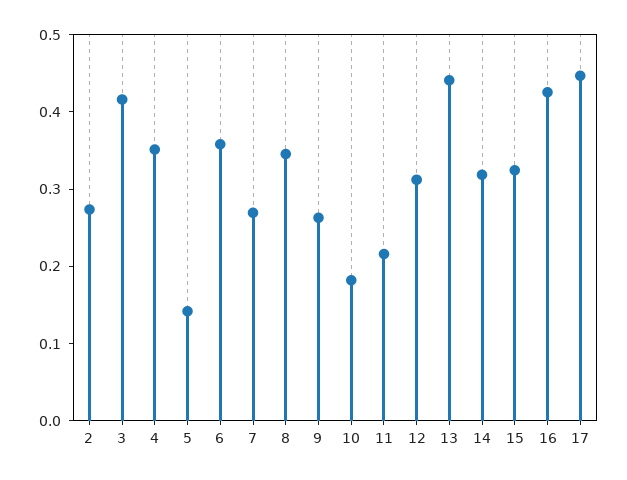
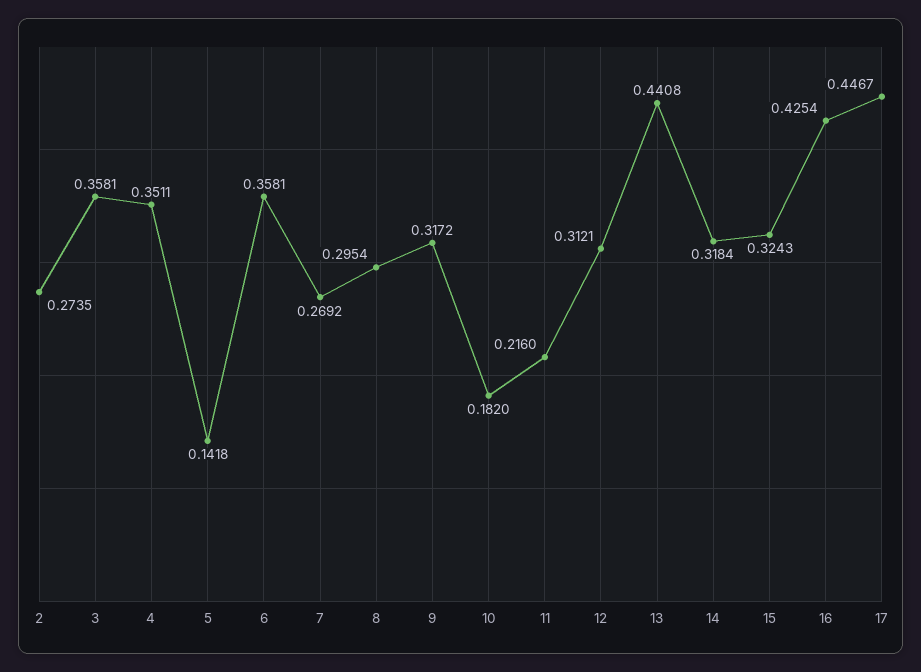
  {
    "2": 0.2735,
-   "3": 0.42,
+   "3": 0.3581,
    "4": 0.3511,
    "5": 0.1418,
    "6": 0.3581,
    "7": 0.2692,
-   "8": 0.34,
+   "8": 0.2954,
-   "9": 0.26,
+   "9": 0.3172,
    "10": 0.182,
    "11": 0.216,
    "12": 0.3121,
    "13": 0.4408,
    "14": 0.3184,
    "15": 0.3243,
    "16": 0.4254,
    "17": 0.4467
  }

